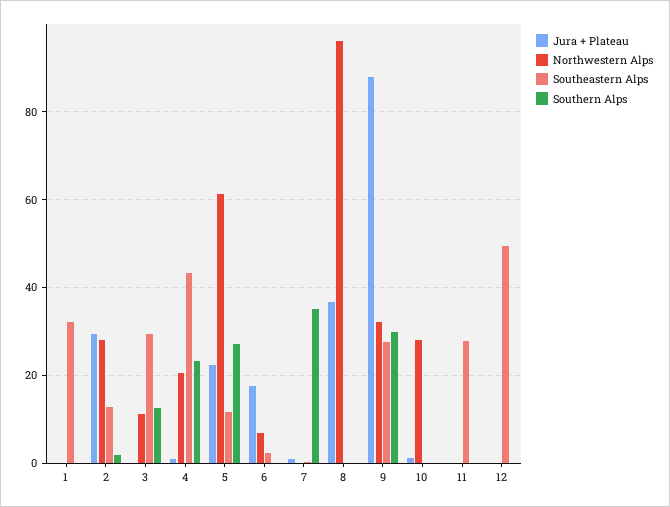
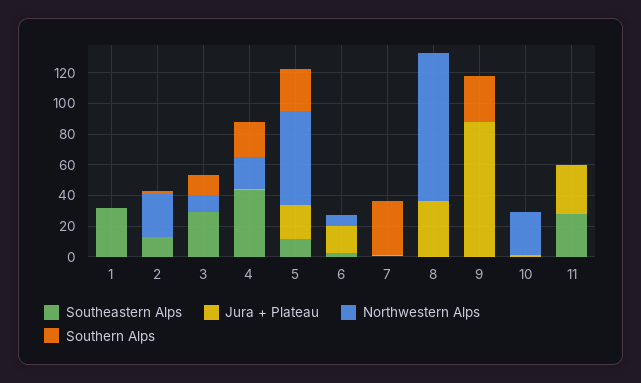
  {
    "Jura + Plateau": {
      "1": 0,
-     "2": 30,
+     "2": 0,
      "3": 0,
      "4": 0,
      "5": 22,
      "6": 18,
      "7": 0,
      "8": 36,
      "9": 88,
      "10": 2,
-     "11": 0,
+     "11": 30
-     "12": 0
    },
    "Northwestern Alps": {
      "1": 0,
      "2": 28,
      "3": 12,
      "4": 20,
      "5": 62,
      "6": 8,
      "7": 0,
      "8": 96,
-     "9": 32,
+     "9": 0,
      "10": 28,
-     "11": 0,
+     "11": 0
-     "12": 0
    },
    "Southeastern Alps": {
      "1": 32,
      "2": 12,
      "3": 30,
      "4": 44,
      "5": 12,
      "6": 2,
      "7": 0,
      "8": 0,
-     "9": 28,
+     "9": 0,
      "10": 0,
-     "11": 28,
+     "11": 28
-     "12": 50
    },
    "Southern Alps": {
      "1": 0,
      "2": 2,
      "3": 12,
      "4": 24,
      "5": 28,
      "6": 0,
      "7": 36,
      "8": 0,
      "9": 30,
      "10": 0,
-     "11": 0,
+     "11": 0
-     "12": 0
    }
  }

